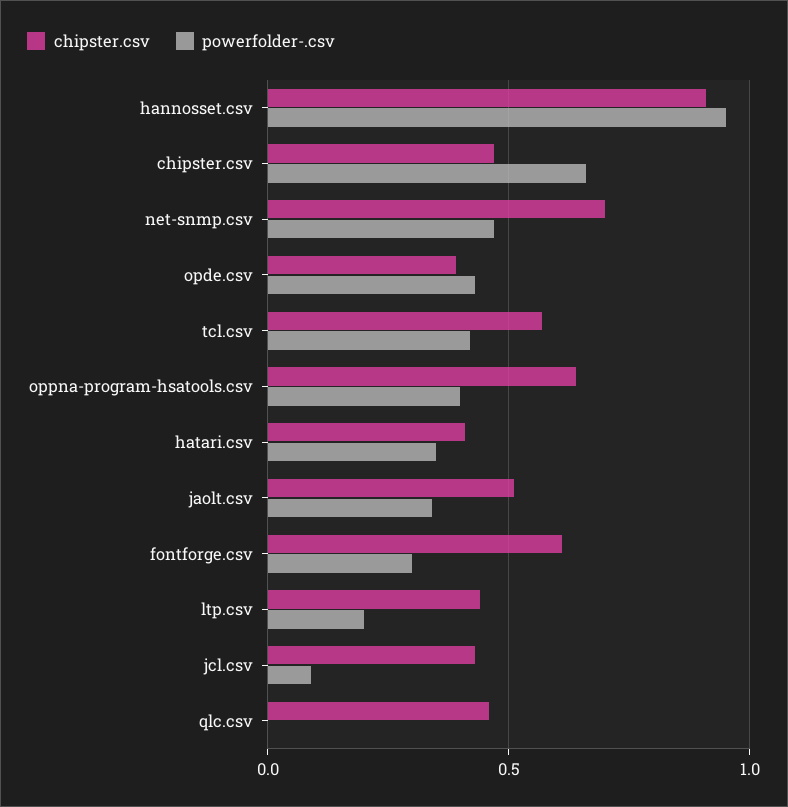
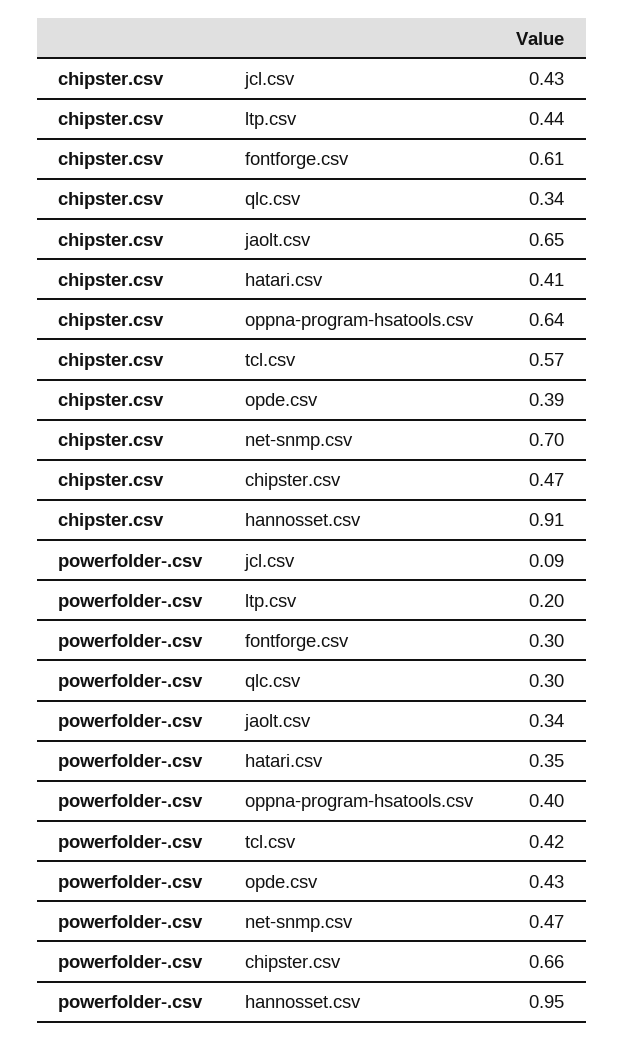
  {
    "chipster.csv": {
      "hannosset.csv": 0.91,
      "chipster.csv": 0.47,
      "net-snmp.csv": 0.7,
      "opde.csv": 0.39,
      "tcl.csv": 0.57,
      "oppna-program-hsatools.csv": 0.64,
      "hatari.csv": 0.41,
-     "jaolt.csv": 0.5,
+     "jaolt.csv": 0.65,
      "fontforge.csv": 0.61,
      "ltp.csv": 0.44,
      "jcl.csv": 0.43,
-     "qlc.csv": 0.45
+     "qlc.csv": 0.34
    },
    "powerfolder-.csv": {
      "hannosset.csv": 0.95,
      "chipster.csv": 0.66,
      "net-snmp.csv": 0.47,
      "opde.csv": 0.43,
      "tcl.csv": 0.42,
      "oppna-program-hsatools.csv": 0.4,
      "hatari.csv": 0.35,
      "jaolt.csv": 0.34,
      "fontforge.csv": 0.3,
      "ltp.csv": 0.2,
      "jcl.csv": 0.09,
-     "qlc.csv": 0
+     "qlc.csv": 0.3
    }
  }

